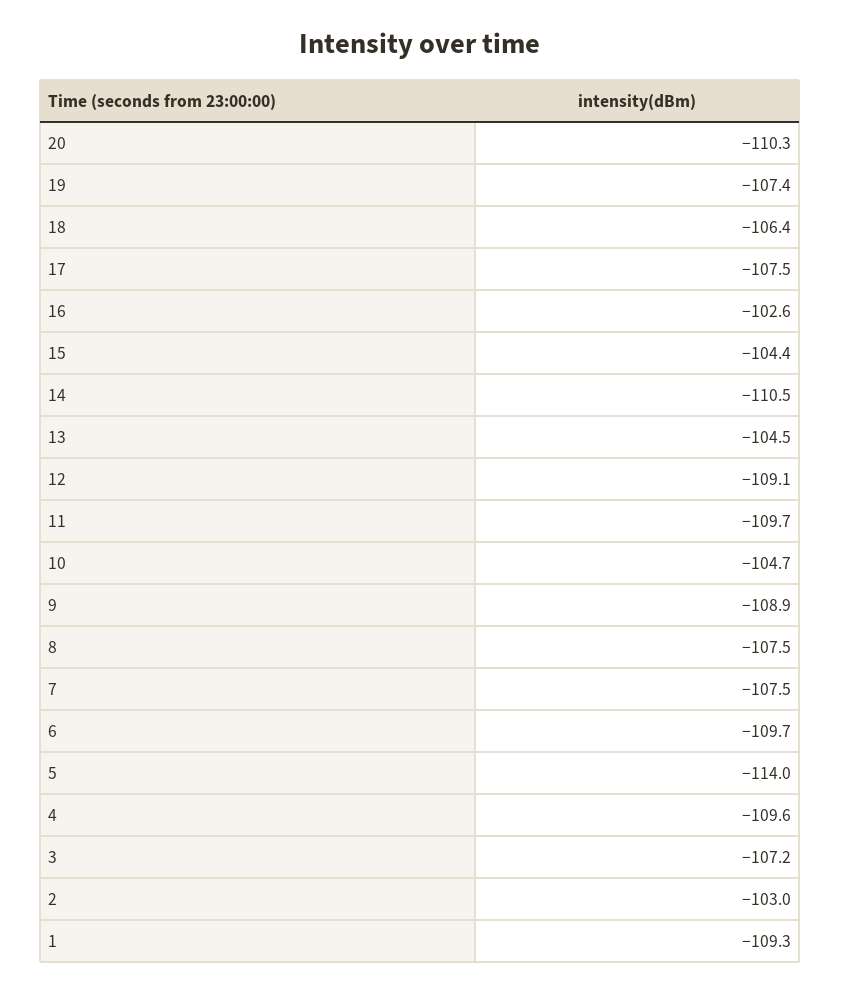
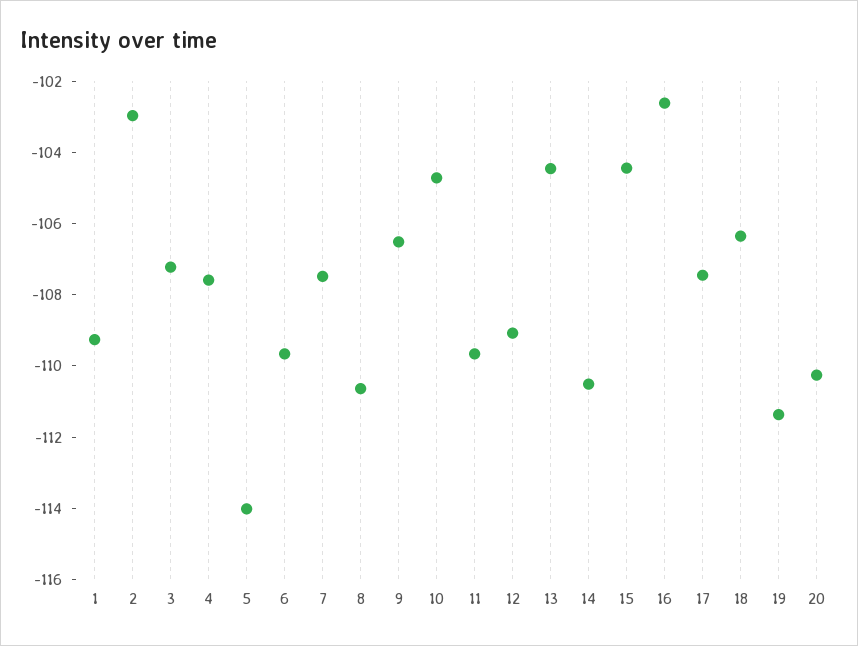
  {
    "20": -110.3,
-   "19": -107.4,
+   "19": -111.5,
    "18": -106.4,
    "17": -107.5,
    "16": -102.6,
    "15": -104.4,
    "14": -110.5,
    "13": -104.5,
    "12": -109.1,
    "11": -109.7,
    "10": -104.7,
-   "9": -108.9,
+   "9": -106.5,
-   "8": -107.5,
+   "8": -110.5,
    "7": -107.5,
    "6": -109.7,
    "5": -114,
-   "4": -109.6,
+   "4": -107.5,
    "3": -107.2,
    "2": -103,
    "1": -109.3
  }

